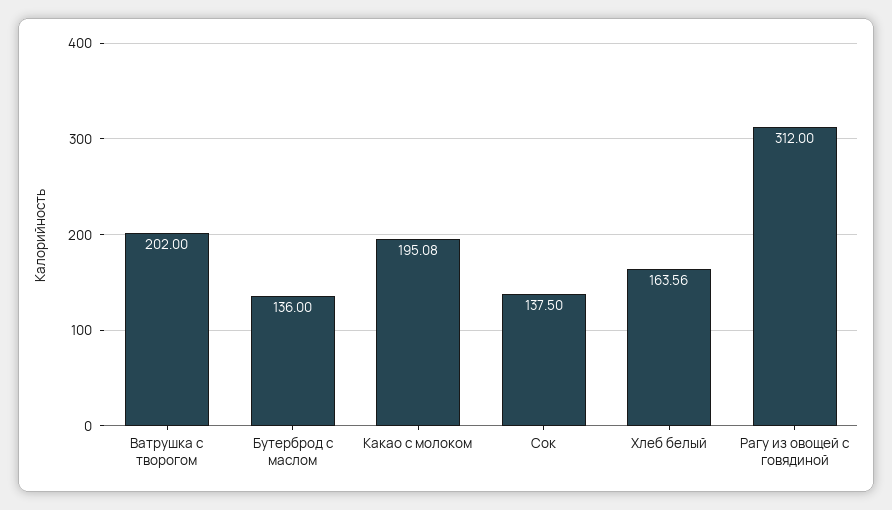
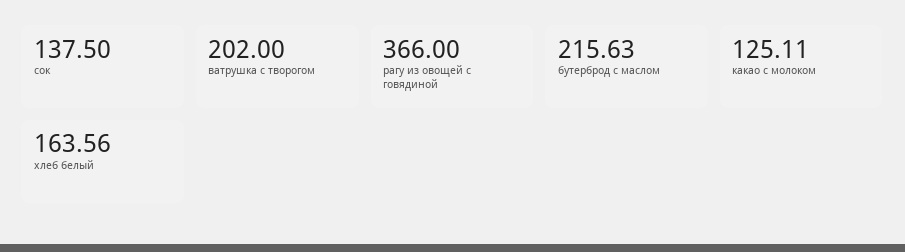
  {
    "Ватрушка с творогом": 202,
-   "Бутерброд с маслом": 136,
+   "Бутерброд с маслом": 215.63,
-   "Какао с молоком": 195.08,
+   "Какао с молоком": 125.11,
    "Сок": 137.5,
    "Хлеб белый": 163.56,
-   "Рагу из овощей с говядиной": 312
+   "Рагу из овощей с говядиной": 366
  }

